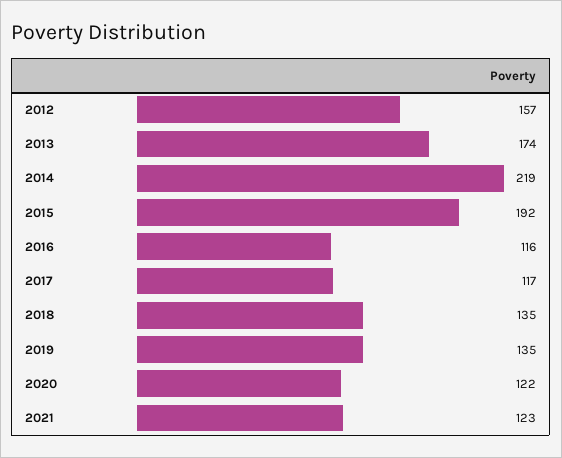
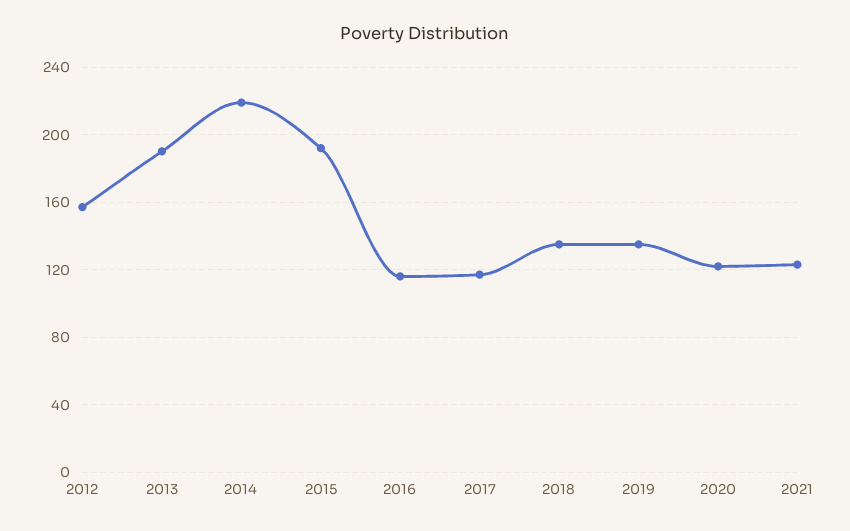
  {
    "2012": 157,
-   "2013": 174,
+   "2013": 190,
    "2014": 219,
    "2015": 192,
    "2016": 116,
    "2017": 117,
    "2018": 135,
    "2019": 135,
    "2020": 122,
    "2021": 123
  }

